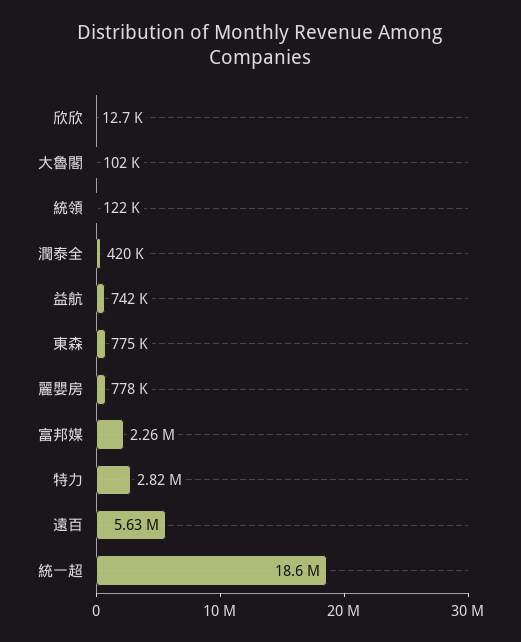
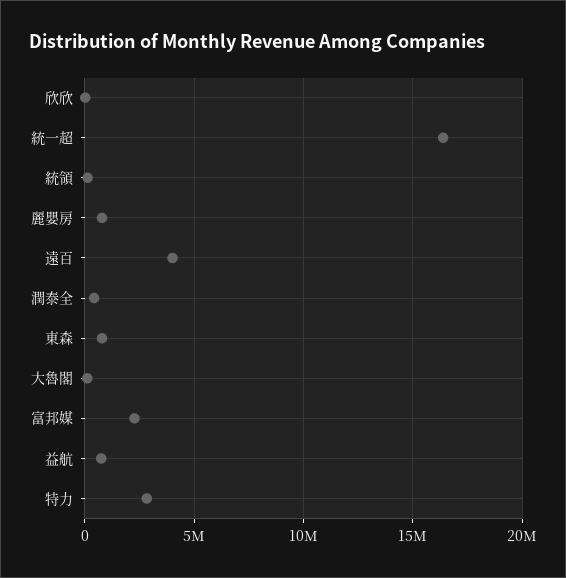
  {
    "欣欣": 12700,
    "大魯閣": 102000,
    "統領": 122000,
    "潤泰全": 420000,
    "益航": 742000,
    "東森": 775000,
    "麗嬰房": 778000,
    "富邦媒": 2260000,
    "特力": 2820000,
-   "遠百": 5630000,
+   "遠百": 4000000,
-   "統一超": 18600000
+   "統一超": 16500000
  }

